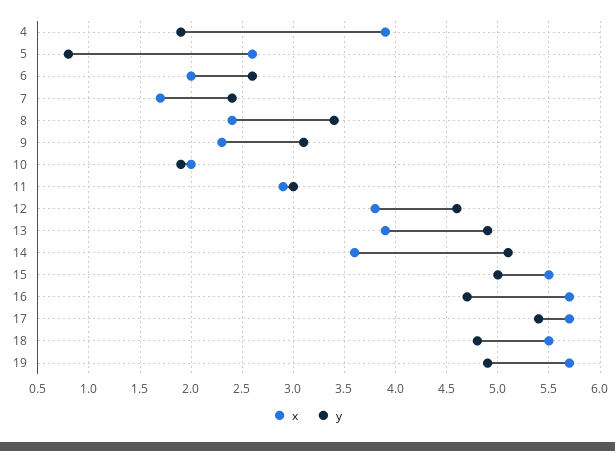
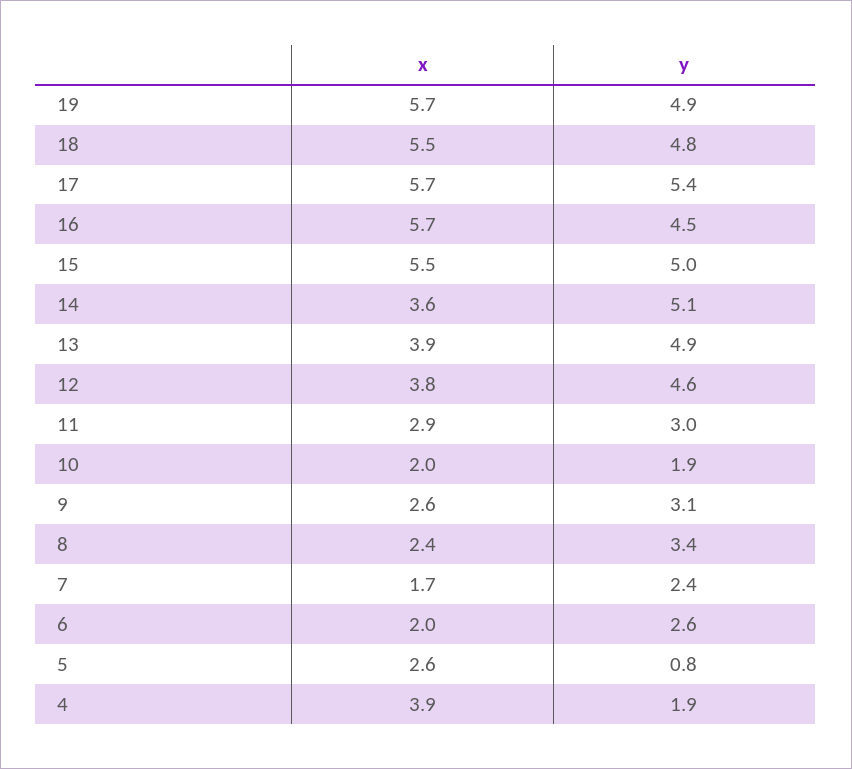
  {
    "x": {
      "4": 3.9,
      "5": 2.6,
      "6": 2,
      "7": 1.7,
      "8": 2.4,
-     "9": 2.3,
+     "9": 2.6,
      "10": 2,
      "11": 2.9,
      "12": 3.8,
      "13": 3.9,
      "14": 3.6,
      "15": 5.5,
      "16": 5.7,
      "17": 5.7,
      "18": 5.5,
      "19": 5.7
    },
    "y": {
      "4": 1.9,
      "5": 0.8,
      "6": 2.6,
      "7": 2.4,
      "8": 3.4,
      "9": 3.1,
      "10": 1.9,
      "11": 3,
      "12": 4.6,
      "13": 4.9,
      "14": 5.1,
      "15": 5,
-     "16": 4.7,
+     "16": 4.5,
      "17": 5.4,
      "18": 4.8,
      "19": 4.9
    }
  }

